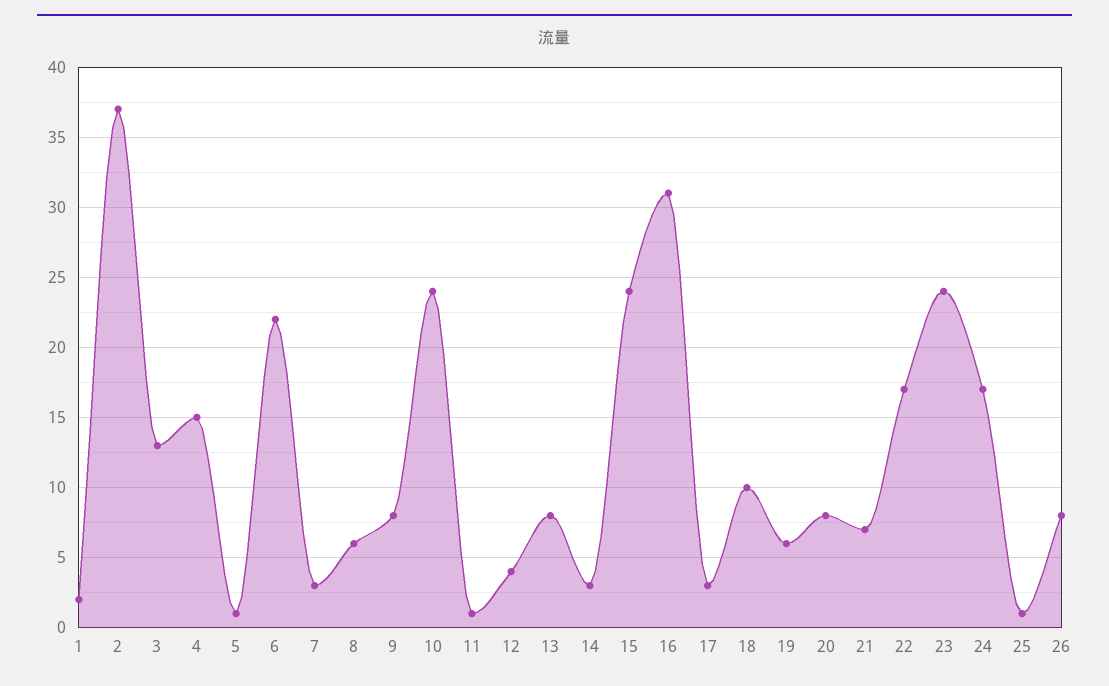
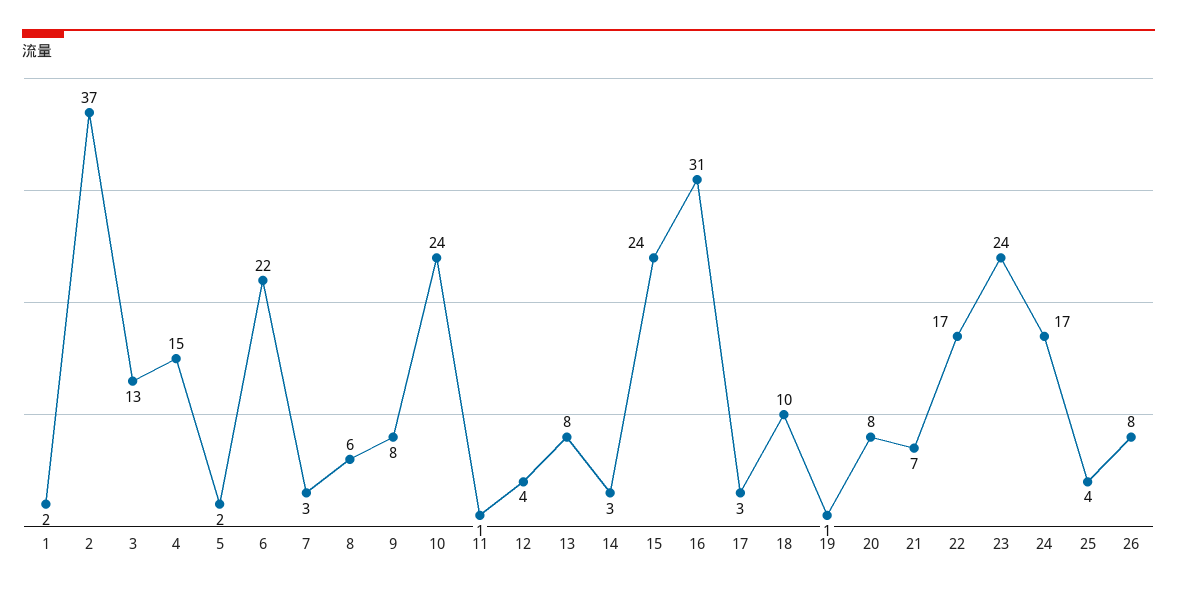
  {
    "1": 2,
    "2": 37,
    "3": 13,
    "4": 15,
-   "5": 1,
+   "5": 2,
    "6": 22,
    "7": 3,
    "8": 6,
    "9": 8,
    "10": 24,
    "11": 1,
    "12": 4,
    "13": 8,
    "14": 3,
    "15": 24,
    "16": 31,
    "17": 3,
    "18": 10,
-   "19": 6,
+   "19": 1,
    "20": 8,
    "21": 7,
    "22": 17,
    "23": 24,
    "24": 17,
-   "25": 1,
+   "25": 4,
    "26": 8
  }

